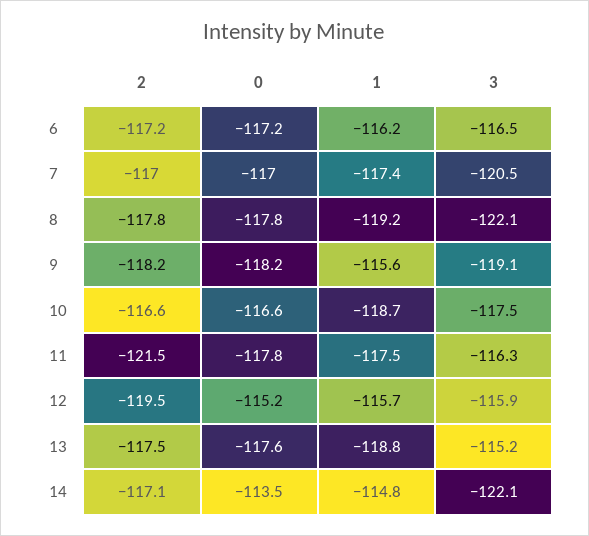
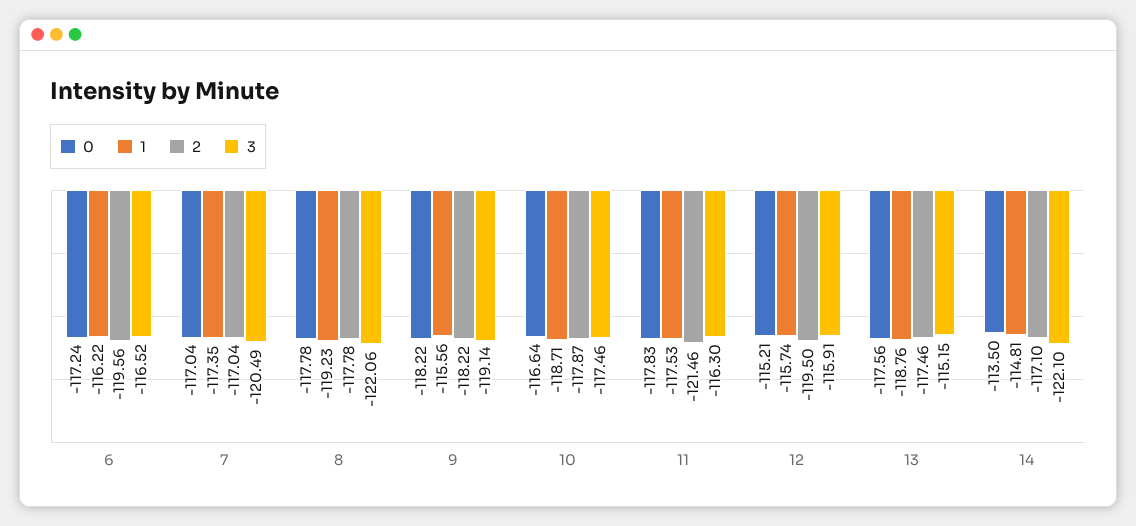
  {
    "2": {
-     "6": -117.2,
+     "6": -119.56,
      "7": -117.04,
      "8": -117.78,
      "9": -118.22,
-     "10": -116.6,
+     "10": -117.87,
      "11": -121.46,
      "12": -119.5,
      "13": -117.46,
      "14": -117.1
    },
    "0": {
      "6": -117.24,
      "7": -117.04,
      "8": -117.78,
      "9": -118.22,
      "10": -116.64,
      "11": -117.83,
      "12": -115.21,
      "13": -117.56,
      "14": -113.5
    },
    "1": {
      "6": -116.22,
      "7": -117.35,
      "8": -119.23,
      "9": -115.56,
      "10": -118.71,
      "11": -117.53,
      "12": -115.74,
      "13": -118.76,
      "14": -114.81
    },
    "3": {
      "6": -116.52,
      "7": -120.49,
      "8": -122.06,
      "9": -119.14,
      "10": -117.46,
      "11": -116.3,
      "12": -115.91,
      "13": -115.15,
      "14": -122.1
    }
  }

